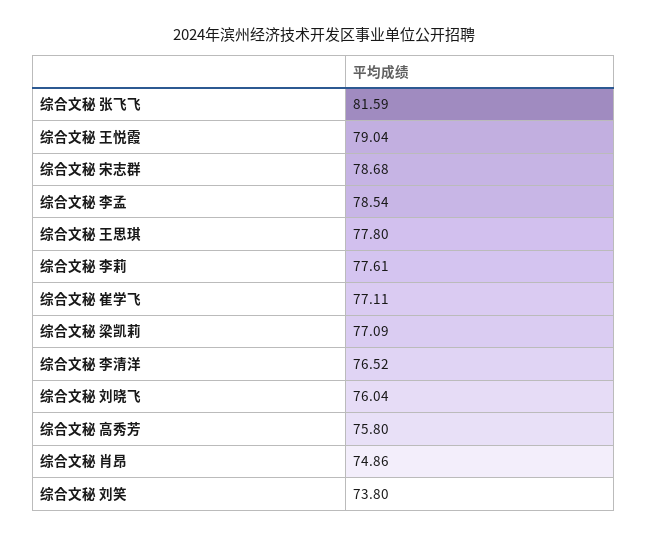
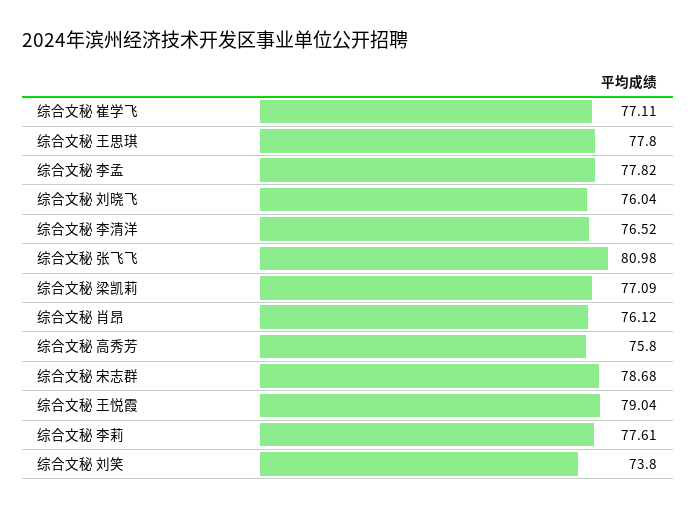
  {
-   "综合文秘 张飞飞": 81.59,
+   "综合文秘 张飞飞": 80.98,
    "综合文秘 王悦霞": 79.04,
    "综合文秘 宋志群": 78.68,
-   "综合文秘 李孟": 78.54,
+   "综合文秘 李孟": 77.82,
    "综合文秘 王思琪": 77.8,
    "综合文秘 李莉": 77.61,
    "综合文秘 崔学飞": 77.11,
    "综合文秘 梁凯莉": 77.09,
    "综合文秘 李清洋": 76.52,
    "综合文秘 刘晓飞": 76.04,
    "综合文秘 高秀芳": 75.8,
-   "综合文秘 肖昂": 74.86,
+   "综合文秘 肖昂": 76.12,
    "综合文秘 刘笑": 73.8
  }

